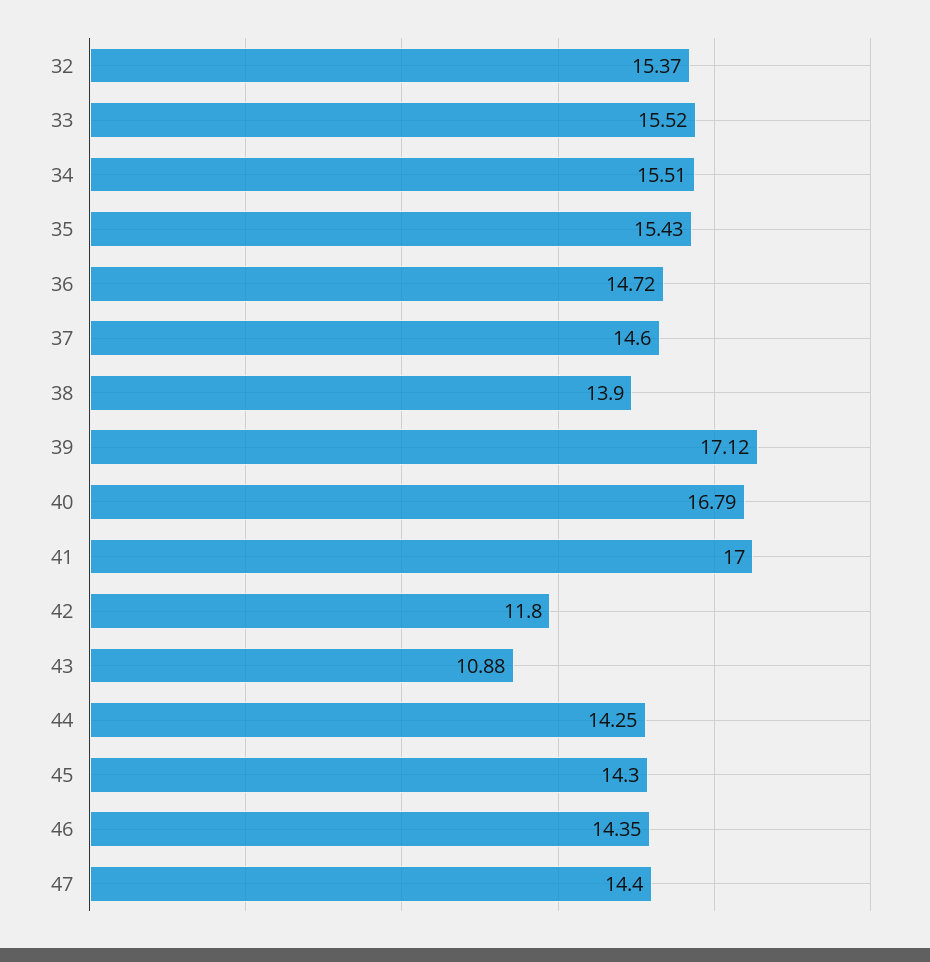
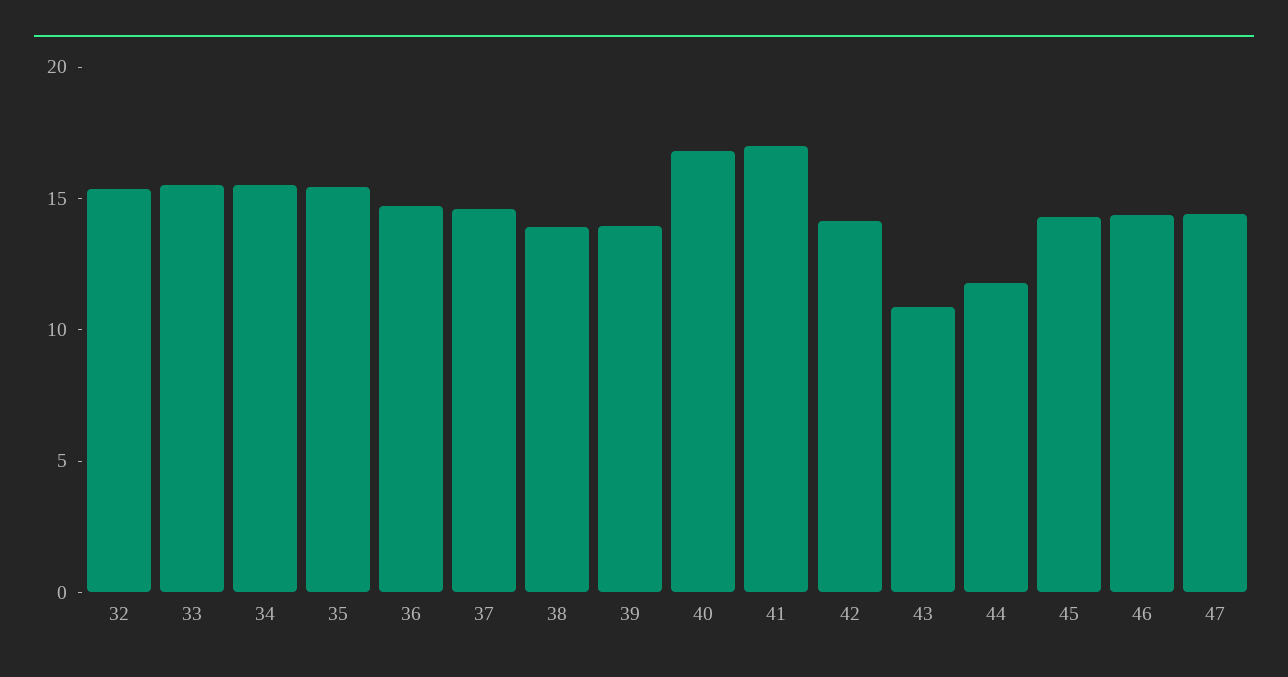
  {
    "32": 15.37,
    "33": 15.52,
    "34": 15.51,
    "35": 15.43,
    "36": 14.72,
    "37": 14.6,
    "38": 13.9,
-   "39": 17.12,
+   "39": 14,
    "40": 16.79,
    "41": 17,
-   "42": 11.8,
+   "42": 14,
    "43": 10.88,
-   "44": 14.25,
+   "44": 12,
    "45": 14.3,
    "46": 14.35,
    "47": 14.4
  }

